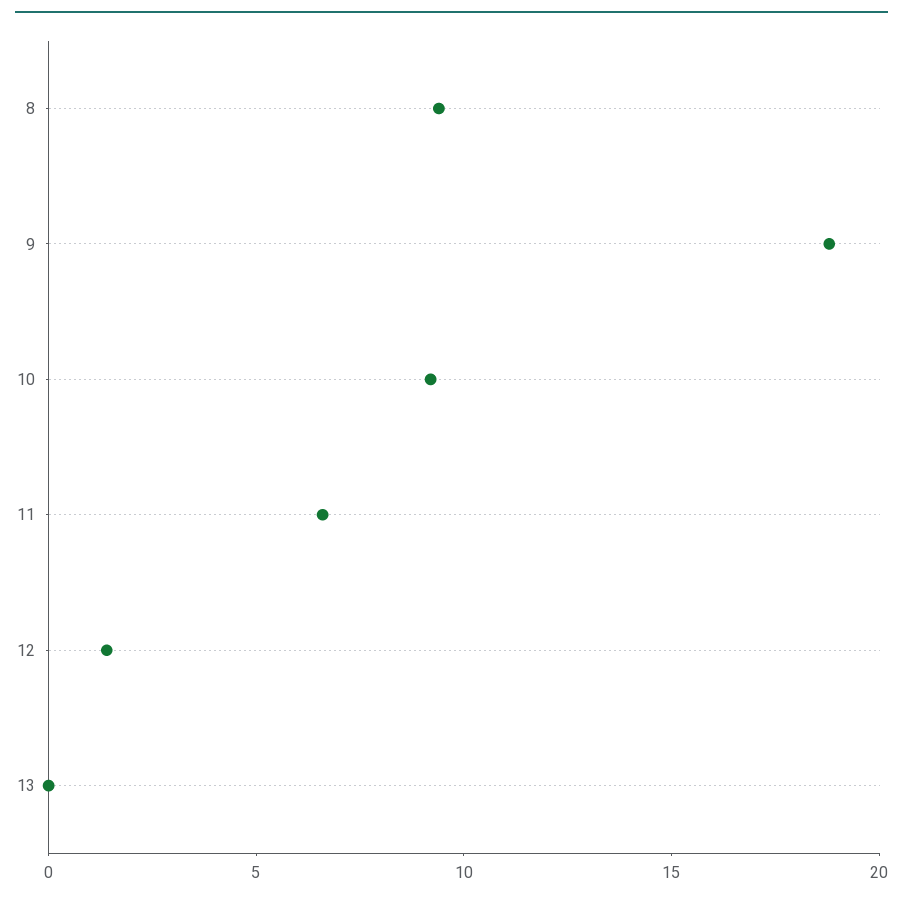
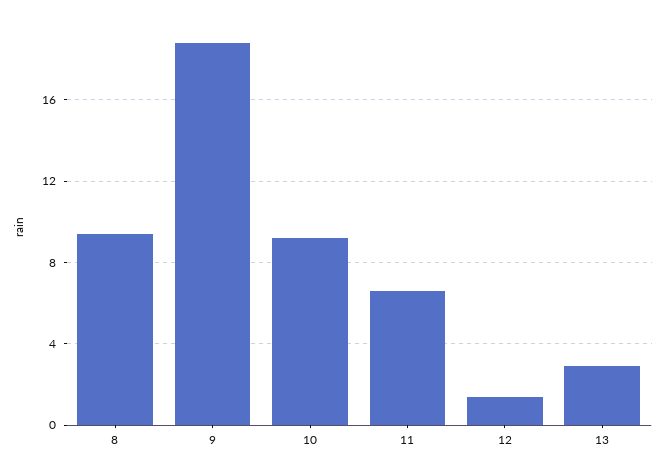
  {
    "8": 9.5,
    "9": 19,
    "10": 9,
    "11": 6.5,
    "12": 1.5,
-   "13": 0
+   "13": 3
  }

